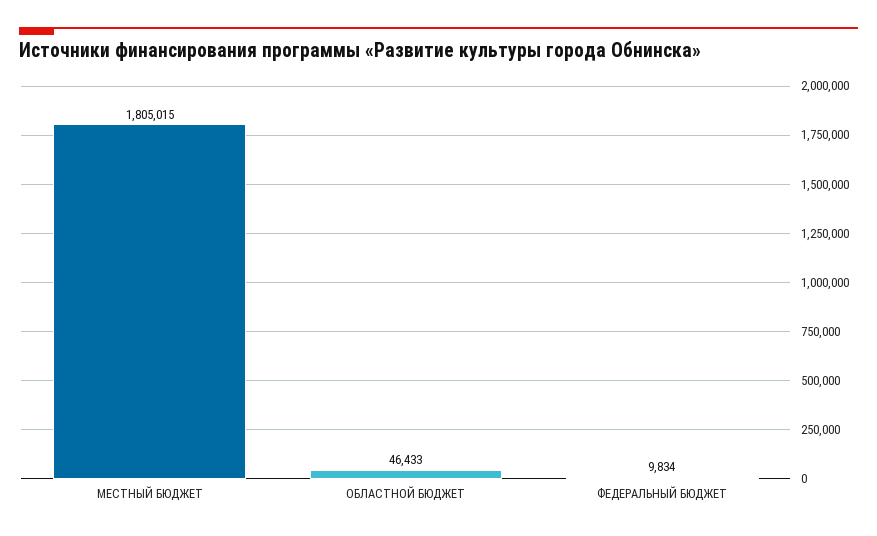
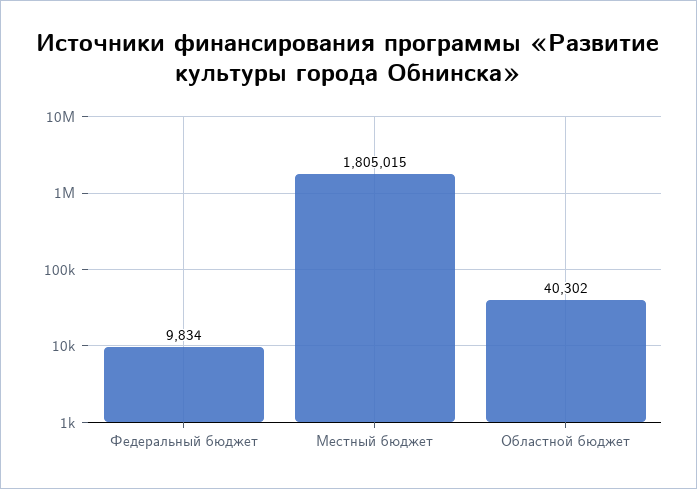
  {
    "МЕСТНЫЙ БЮДЖЕТ": 1805015,
-   "ОБЛАСТНОЙ БЮДЖЕТ": 46433,
+   "ОБЛАСТНОЙ БЮДЖЕТ": 40302,
    "ФЕДЕРАЛЬНЫЙ БЮДЖЕТ": 9834
  }

